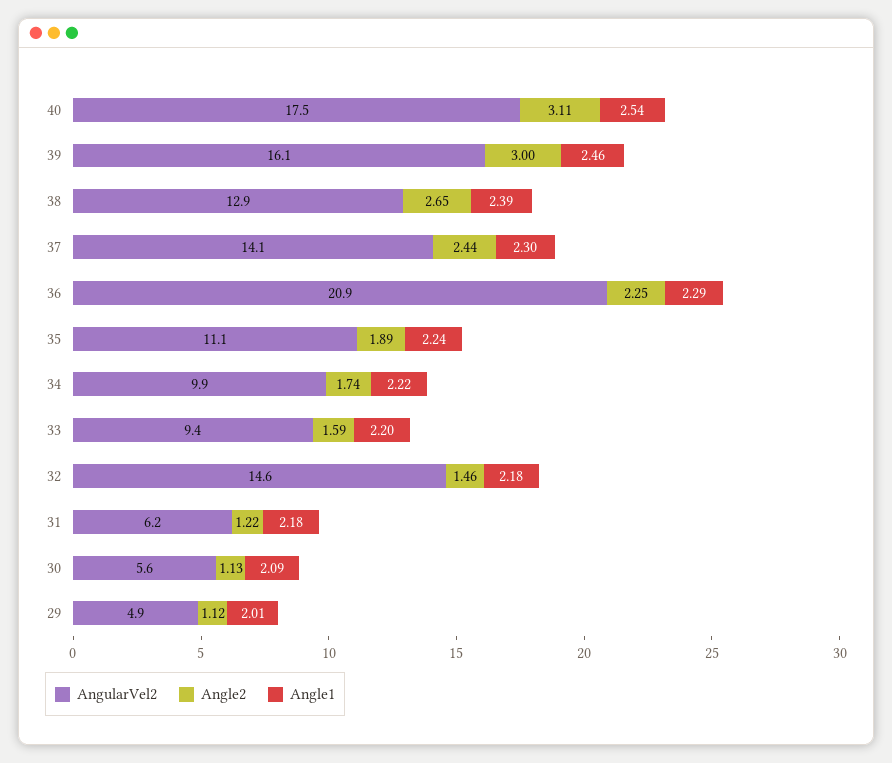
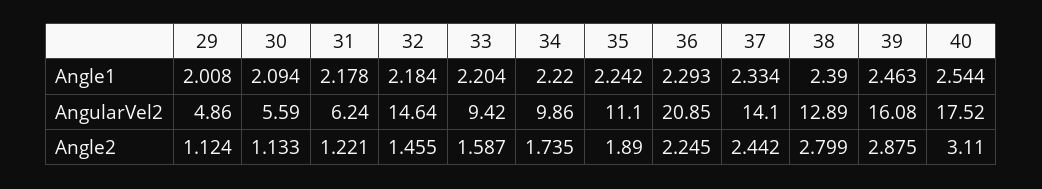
  {
    "AngularVel2": {
      "40": 17.52,
      "39": 16.08,
      "38": 12.89,
      "37": 14.1,
      "36": 20.85,
      "35": 11.1,
      "34": 9.86,
      "33": 9.42,
      "32": 14.64,
      "31": 6.24,
      "30": 5.59,
      "29": 4.86
    },
    "Angle2": {
      "40": 3.11,
-     "39": 3,
+     "39": 2.875,
-     "38": 2.65,
+     "38": 2.799,
      "37": 2.442,
      "36": 2.245,
      "35": 1.89,
      "34": 1.735,
      "33": 1.587,
      "32": 1.455,
      "31": 1.221,
      "30": 1.133,
      "29": 1.124
    },
    "Angle1": {
      "40": 2.544,
      "39": 2.463,
      "38": 2.39,
-     "37": 2.3,
+     "37": 2.334,
      "36": 2.293,
      "35": 2.242,
      "34": 2.22,
      "33": 2.204,
      "32": 2.184,
      "31": 2.178,
      "30": 2.094,
      "29": 2.008
    }
  }

